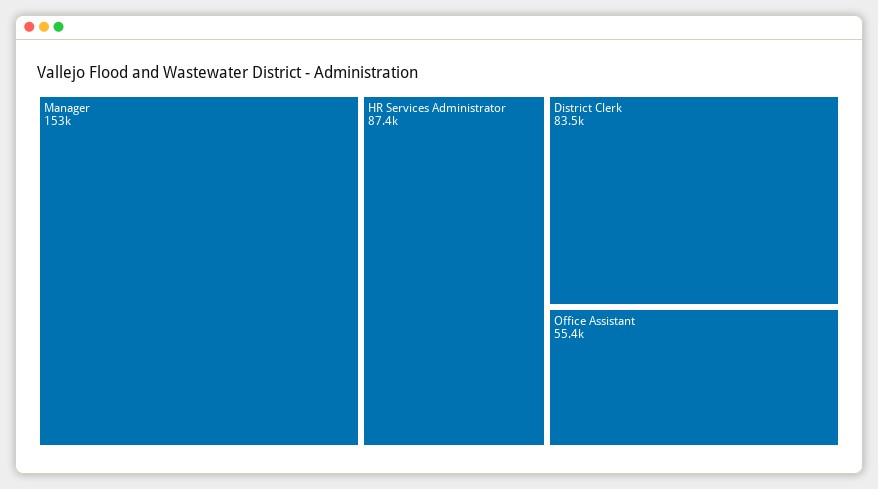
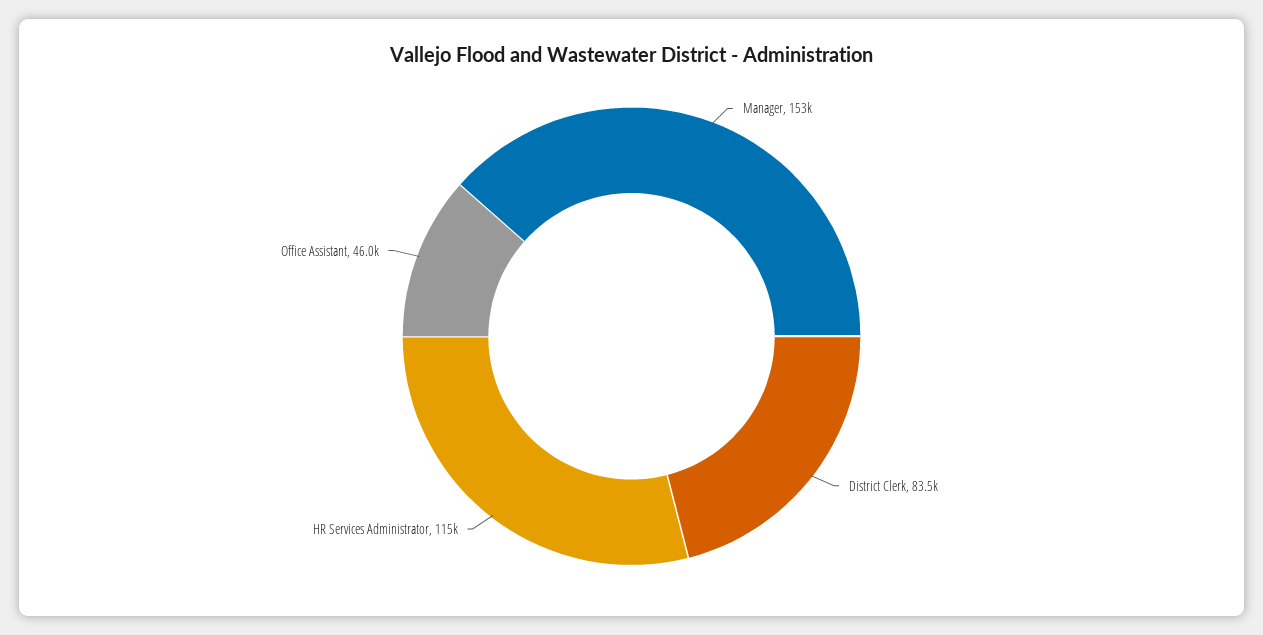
  {
    "Manager": 153000,
-   "HR Services Administrator": 87400,
+   "HR Services Administrator": 115000,
    "District Clerk": 83500,
-   "Office Assistant": 55400
+   "Office Assistant": 46000
  }

